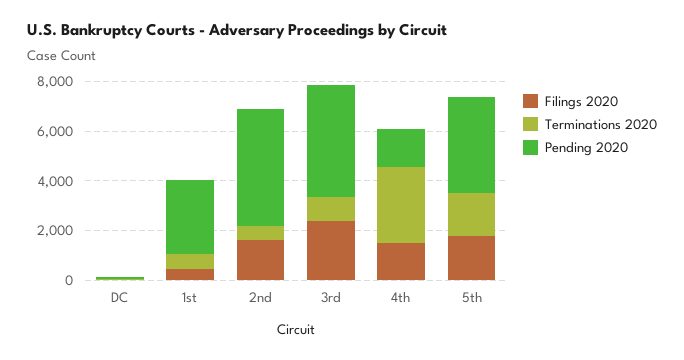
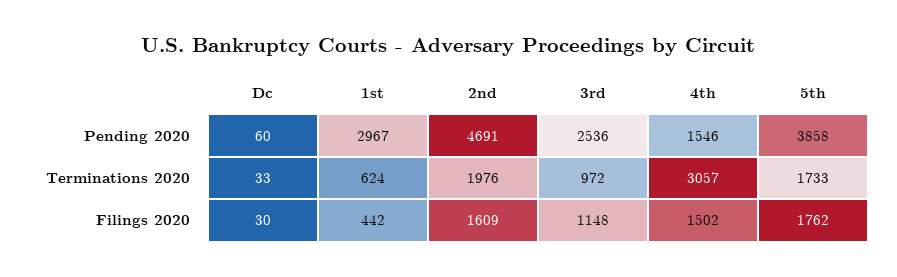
  {
    "Filings 2020": {
      "DC": 30,
      "1st": 442,
      "2nd": 1609,
-     "3rd": 2500,
+     "3rd": 1148,
      "4th": 1502,
      "5th": 1762
    },
    "Terminations 2020": {
      "DC": 33,
      "1st": 624,
-     "2nd": 500,
+     "2nd": 1976,
      "3rd": 972,
      "4th": 3057,
      "5th": 1733
    },
    "Pending 2020": {
      "DC": 60,
      "1st": 2967,
      "2nd": 4691,
-     "3rd": 4500,
+     "3rd": 2536,
      "4th": 1546,
      "5th": 3858
    }
  }

